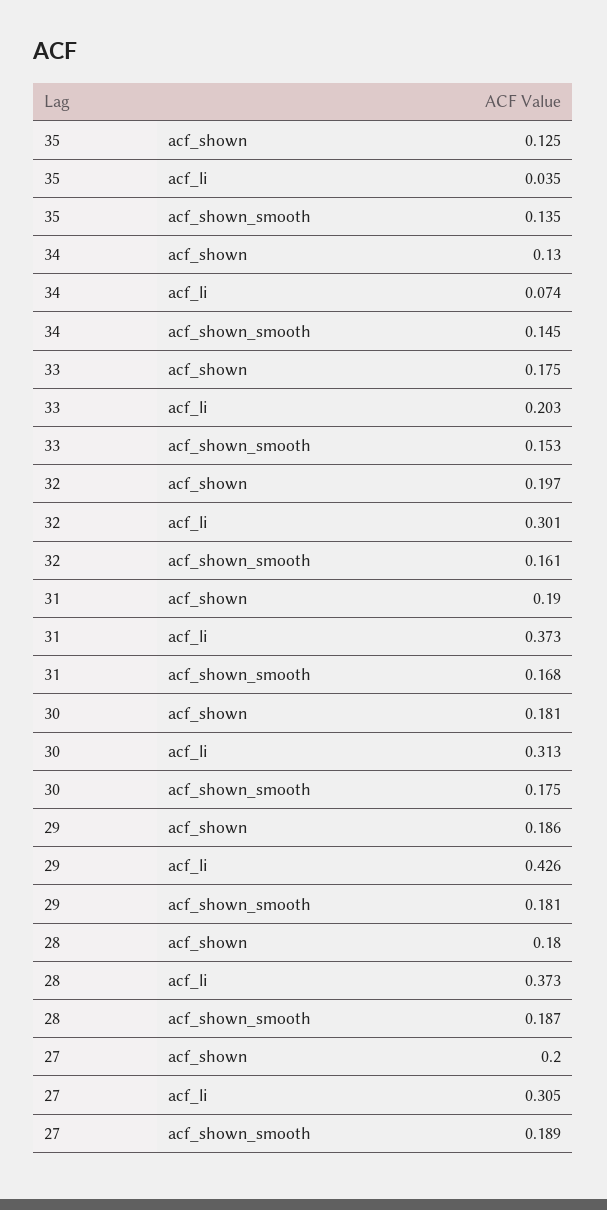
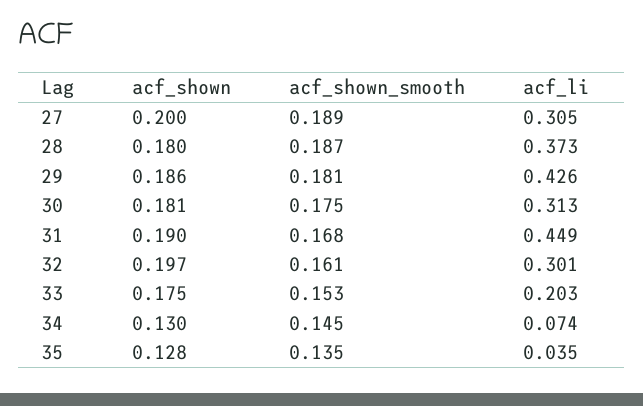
  {
    "35": {
-     "acf_shown": 0.125,
+     "acf_shown": 0.128,
      "acf_li": 0.035,
      "acf_shown_smooth": 0.135
    },
    "34": {
      "acf_shown": 0.13,
      "acf_li": 0.074,
      "acf_shown_smooth": 0.145
    },
    "33": {
      "acf_shown": 0.175,
      "acf_li": 0.203,
      "acf_shown_smooth": 0.153
    },
    "32": {
      "acf_shown": 0.197,
      "acf_li": 0.301,
      "acf_shown_smooth": 0.161
    },
    "31": {
      "acf_shown": 0.19,
-     "acf_li": 0.373,
+     "acf_li": 0.449,
      "acf_shown_smooth": 0.168
    },
    "30": {
      "acf_shown": 0.181,
      "acf_li": 0.313,
      "acf_shown_smooth": 0.175
    },
    "29": {
      "acf_shown": 0.186,
      "acf_li": 0.426,
      "acf_shown_smooth": 0.181
    },
    "28": {
      "acf_shown": 0.18,
      "acf_li": 0.373,
      "acf_shown_smooth": 0.187
    },
    "27": {
      "acf_shown": 0.2,
      "acf_li": 0.305,
      "acf_shown_smooth": 0.189
    }
  }

